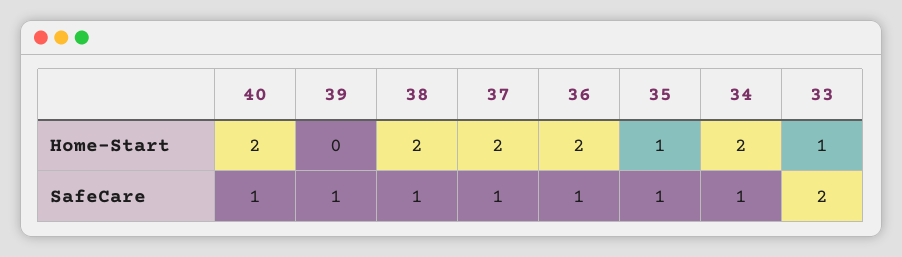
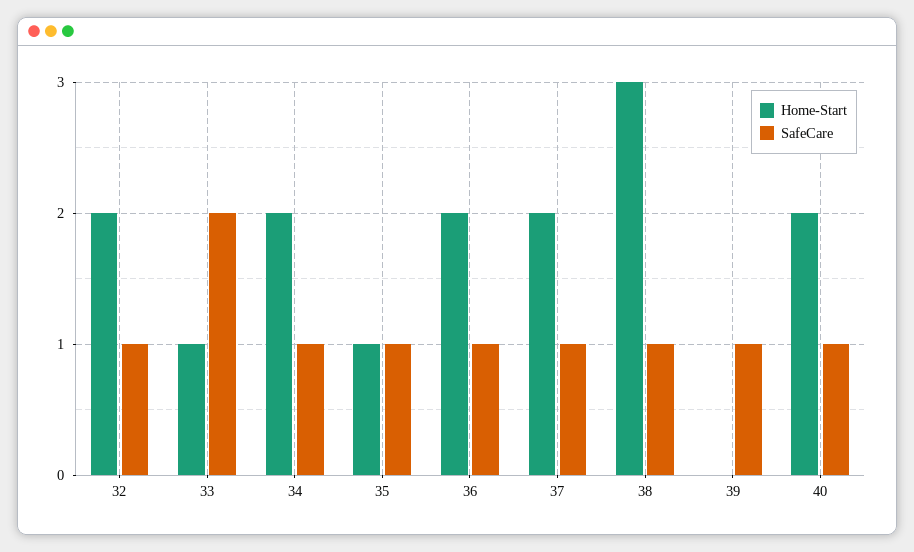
  {
    "Home-Start": {
      "40": 2,
      "39": 0,
-     "38": 2,
+     "38": 3,
      "37": 2,
      "36": 2,
      "35": 1,
      "34": 2,
-     "33": 1
+     "33": 1,
+     "32": 2
    },
    "SafeCare": {
      "40": 1,
      "39": 1,
      "38": 1,
      "37": 1,
      "36": 1,
      "35": 1,
      "34": 1,
-     "33": 2
+     "33": 2,
+     "32": 1
    }
  }

